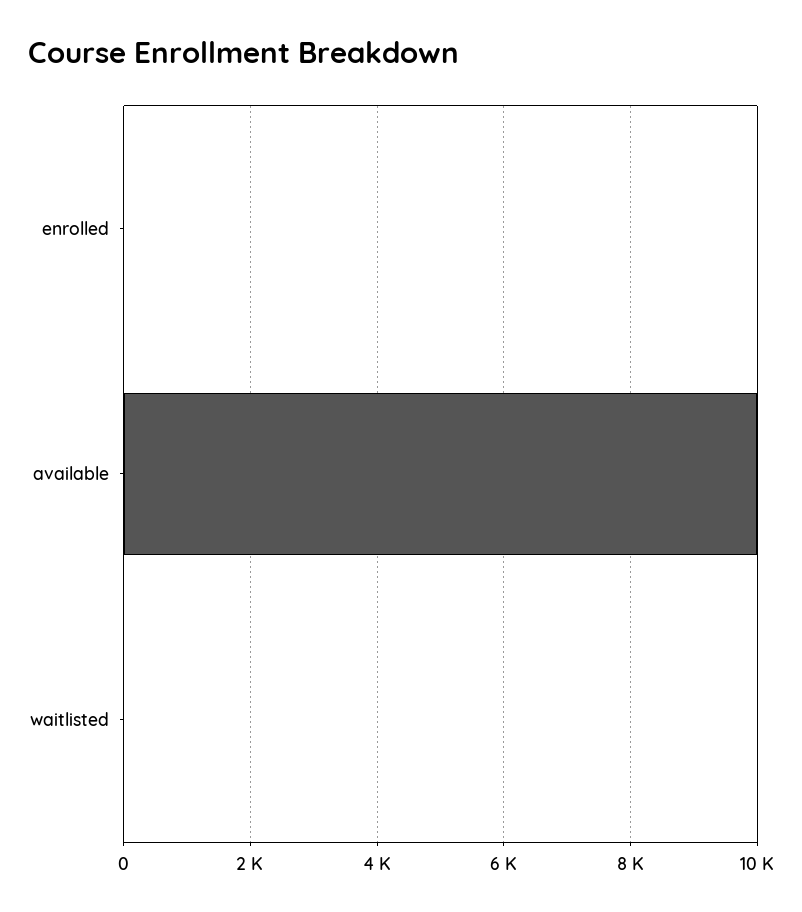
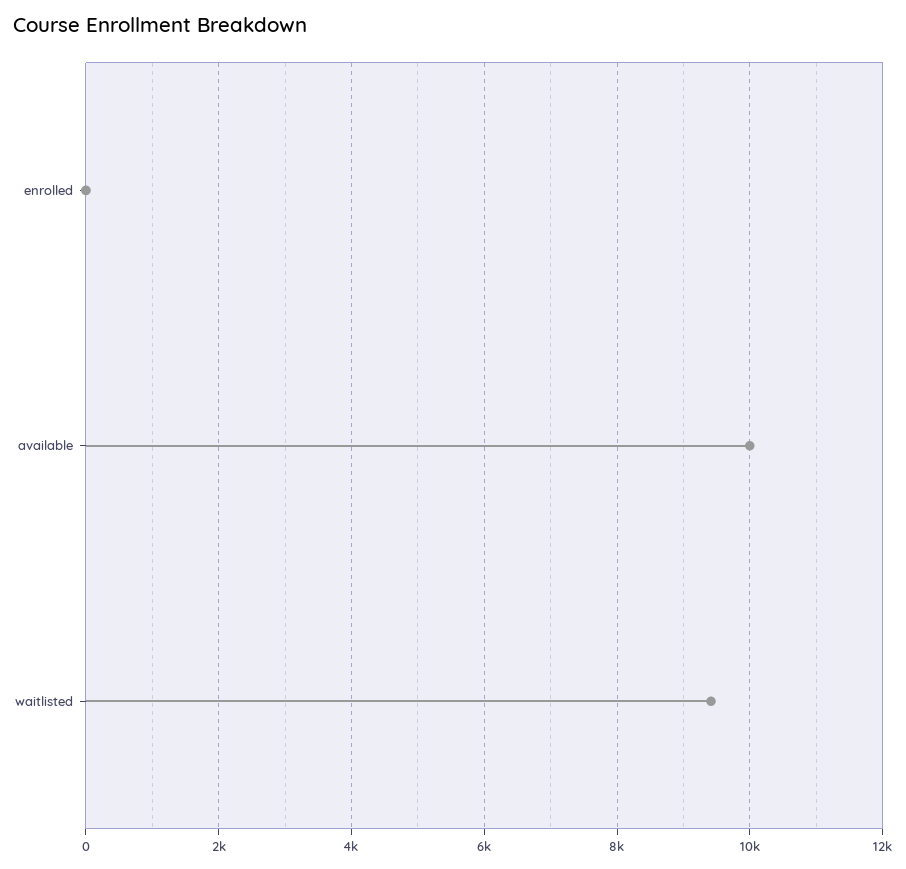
  {
    "enrolled": 0,
    "available": 10000,
-   "waitlisted": 0
+   "waitlisted": 9400
  }

